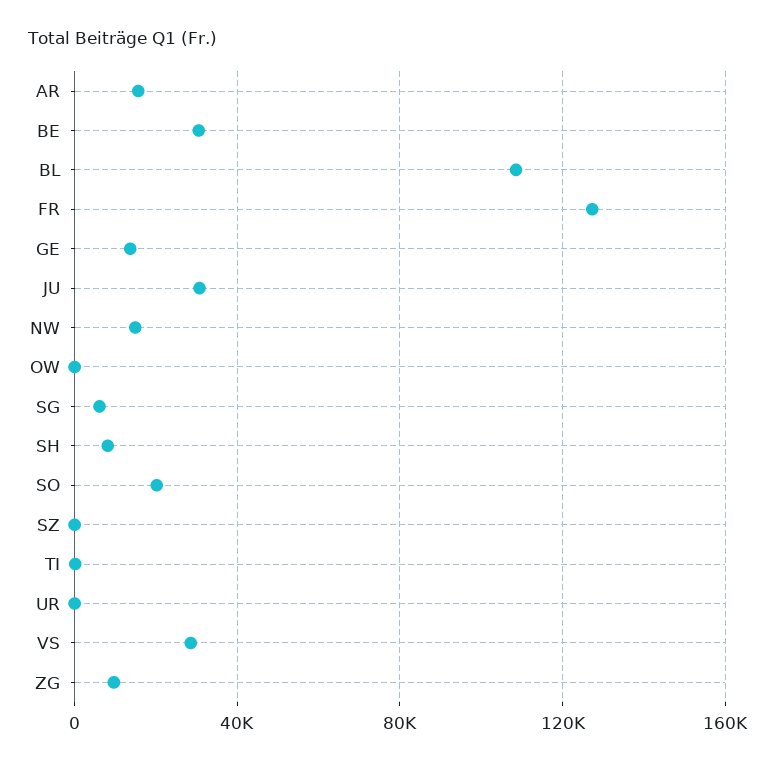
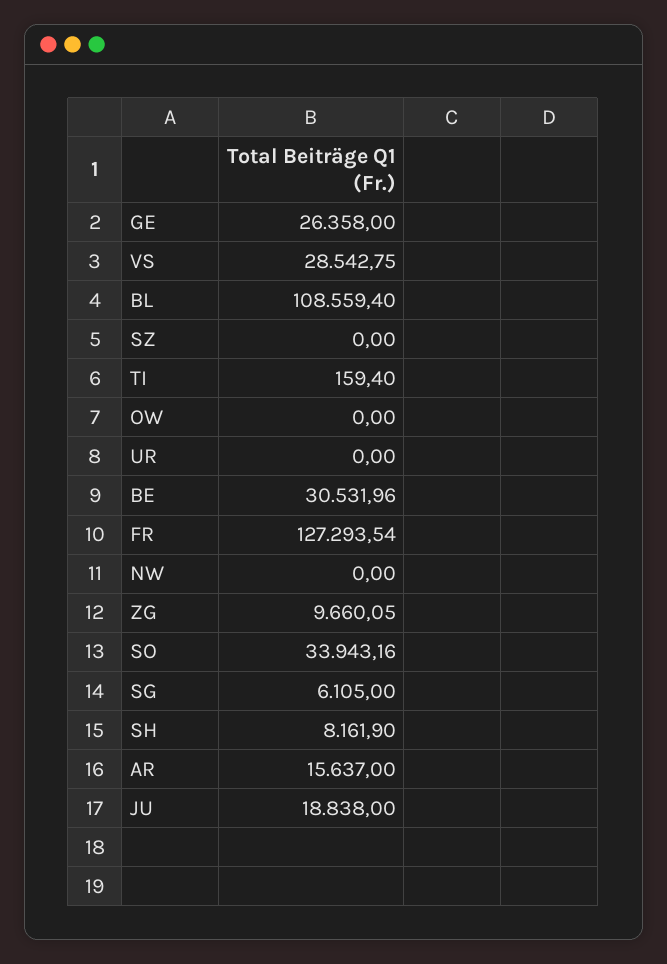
  {
    "AR": 15637,
    "BE": 30531.96,
    "BL": 108559.4,
    "FR": 127293.54,
-   "GE": 15000,
+   "GE": 26358,
-   "JU": 30000,
+   "JU": 18838,
-   "NW": 15000,
+   "NW": 0,
    "OW": 0,
    "SG": 6105,
    "SH": 8161.9,
-   "SO": 20000,
+   "SO": 33943.16,
    "SZ": 0,
    "TI": 159.4,
    "UR": 0,
    "VS": 28542.75,
    "ZG": 9660.05
  }

